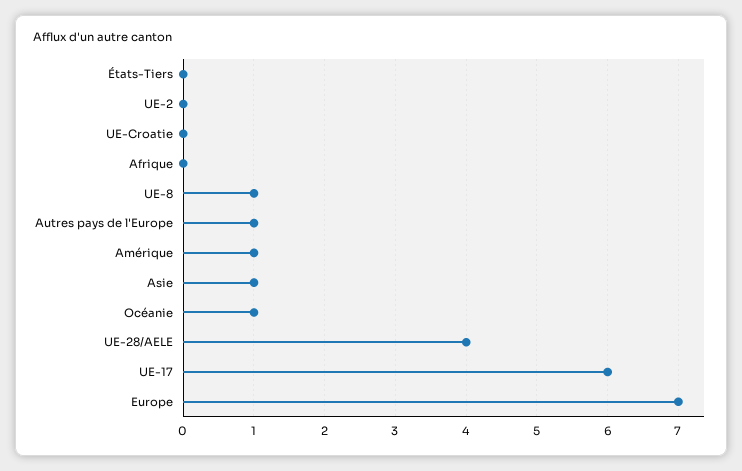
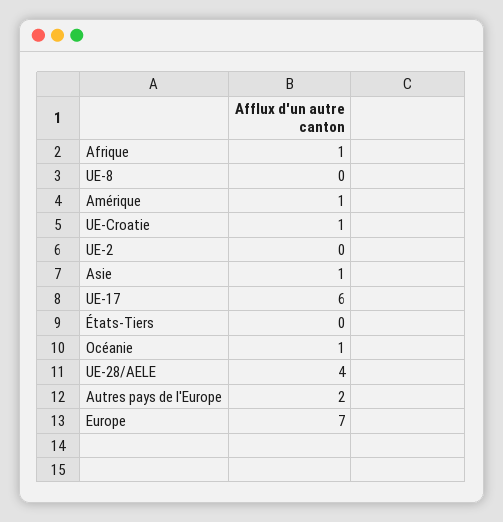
  {
    "États-Tiers": 0,
    "UE-2": 0,
-   "UE-Croatie": 0,
+   "UE-Croatie": 1,
-   "Afrique": 0,
+   "Afrique": 1,
-   "UE-8": 1,
+   "UE-8": 0,
-   "Autres pays de l'Europe": 1,
+   "Autres pays de l'Europe": 2,
    "Amérique": 1,
    "Asie": 1,
    "Océanie": 1,
    "UE-28/AELE": 4,
    "UE-17": 6,
    "Europe": 7
  }

